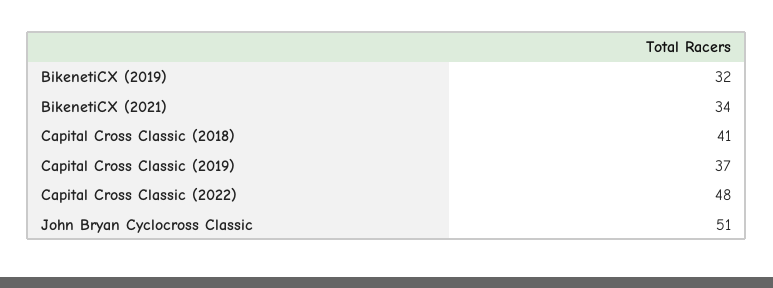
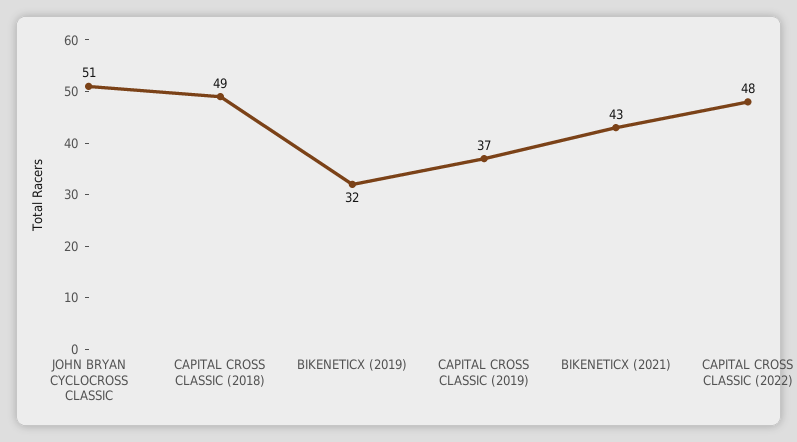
  {
    "BikenetiCX (2019)": 32,
-   "BikenetiCX (2021)": 34,
+   "BikenetiCX (2021)": 43,
-   "Capital Cross Classic (2018)": 41,
+   "Capital Cross Classic (2018)": 49,
    "Capital Cross Classic (2019)": 37,
    "Capital Cross Classic (2022)": 48,
    "John Bryan Cyclocross Classic": 51
  }

